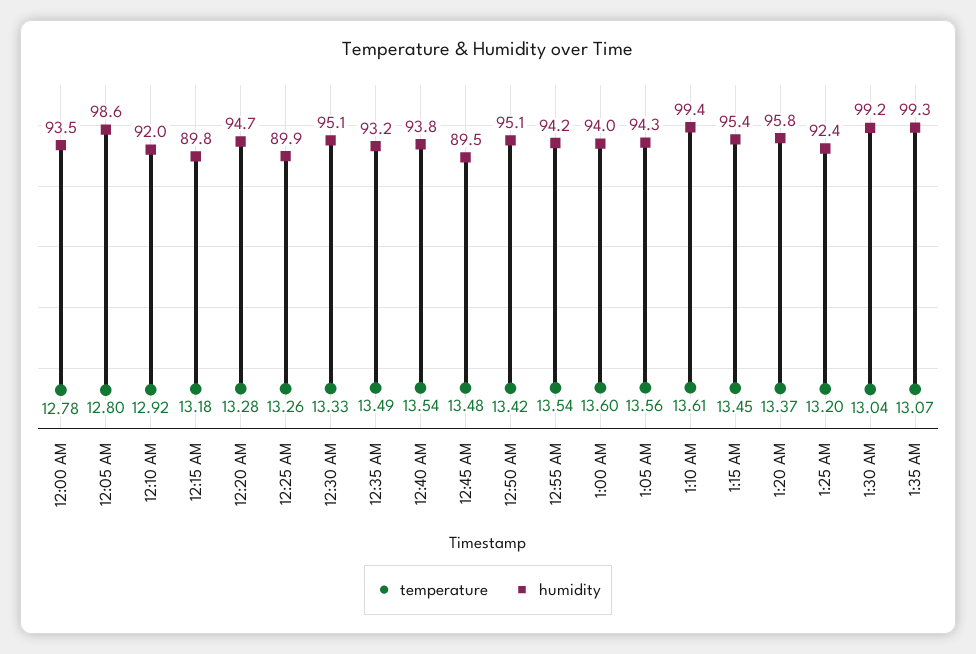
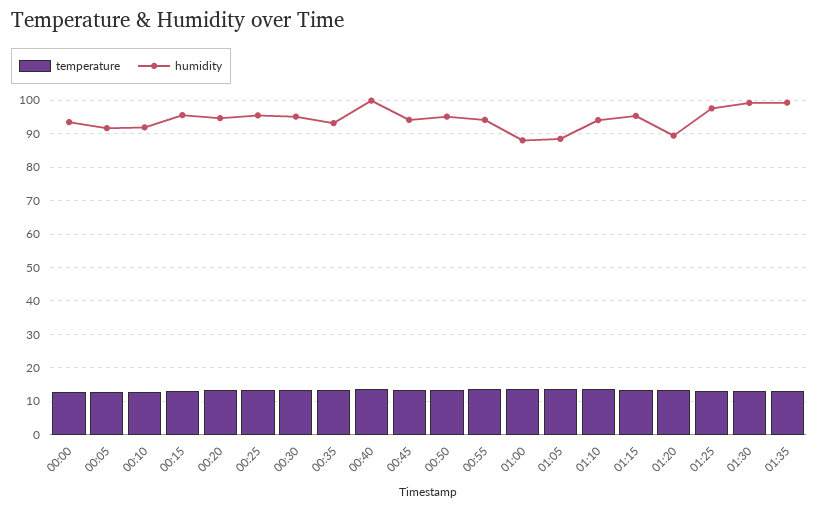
  {
    "temperature": {
      "12:00 AM": 12.78,
      "12:05 AM": 12.8,
      "12:10 AM": 12.92,
      "12:15 AM": 13.18,
      "12:20 AM": 13.28,
      "12:25 AM": 13.26,
      "12:30 AM": 13.33,
      "12:35 AM": 13.49,
      "12:40 AM": 13.54,
      "12:45 AM": 13.48,
      "12:50 AM": 13.42,
      "12:55 AM": 13.54,
      "1:00 AM": 13.6,
      "1:05 AM": 13.56,
      "1:10 AM": 13.61,
      "1:15 AM": 13.45,
      "1:20 AM": 13.37,
      "1:25 AM": 13.2,
      "1:30 AM": 13.04,
      "1:35 AM": 13.07
    },
    "humidity": {
      "12:00 AM": 93.5,
-     "12:05 AM": 98.6,
+     "12:05 AM": 92,
      "12:10 AM": 92,
-     "12:15 AM": 89.8,
+     "12:15 AM": 96,
      "12:20 AM": 94.7,
-     "12:25 AM": 89.9,
+     "12:25 AM": 96,
      "12:30 AM": 95.1,
      "12:35 AM": 93.2,
-     "12:40 AM": 93.8,
+     "12:40 AM": 100,
-     "12:45 AM": 89.5,
+     "12:45 AM": 94,
      "12:50 AM": 95.1,
      "12:55 AM": 94.2,
-     "1:00 AM": 94,
+     "1:00 AM": 88,
-     "1:05 AM": 94.3,
+     "1:05 AM": 88,
-     "1:10 AM": 99.4,
+     "1:10 AM": 94,
      "1:15 AM": 95.4,
-     "1:20 AM": 95.8,
+     "1:20 AM": 90,
-     "1:25 AM": 92.4,
+     "1:25 AM": 98,
      "1:30 AM": 99.2,
      "1:35 AM": 99.3
    }
  }

